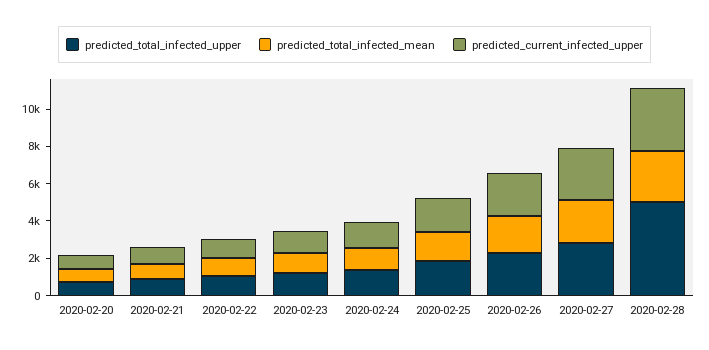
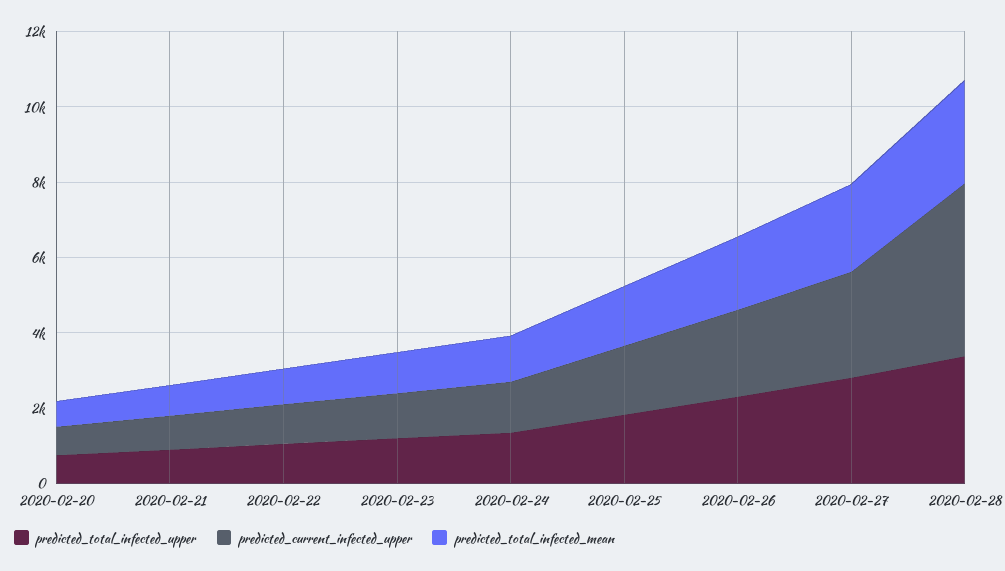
  {
    "predicted_total_infected_upper": {
      "2020-02-20": 1000,
      "2020-02-21": 1000,
      "2020-02-22": 1000,
      "2020-02-23": 1000,
      "2020-02-24": 1500,
      "2020-02-25": 2000,
      "2020-02-26": 2500,
      "2020-02-27": 3000,
-     "2020-02-28": 5000
+     "2020-02-28": 3500
    },
    "predicted_total_infected_mean": {
      "2020-02-20": 500,
      "2020-02-21": 1000,
      "2020-02-22": 1000,
      "2020-02-23": 1000,
      "2020-02-24": 1000,
      "2020-02-25": 1500,
      "2020-02-26": 2000,
      "2020-02-27": 2500,
      "2020-02-28": 2500
    },
    "predicted_current_infected_upper": {
      "2020-02-20": 1000,
      "2020-02-21": 1000,
      "2020-02-22": 1000,
      "2020-02-23": 1000,
      "2020-02-24": 1500,
      "2020-02-25": 2000,
      "2020-02-26": 2500,
      "2020-02-27": 3000,
-     "2020-02-28": 3500
+     "2020-02-28": 4500
    }
  }

